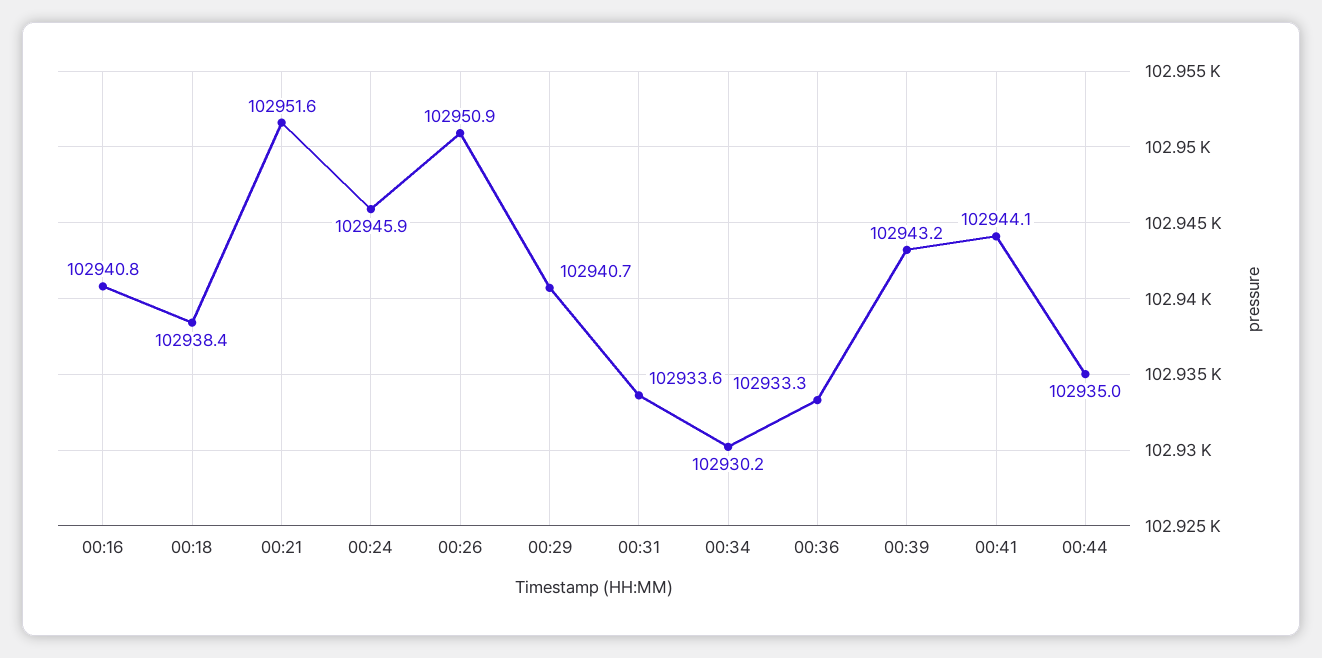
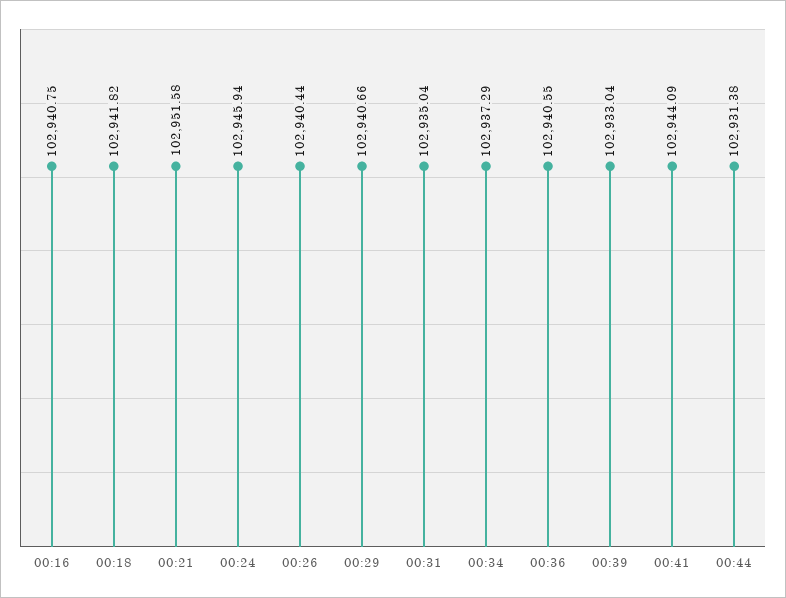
  {
    "00:16": 102940.75,
-   "00:18": 102938.4,
+   "00:18": 102941.82,
    "00:21": 102951.58,
    "00:24": 102945.94,
-   "00:26": 102950.9,
+   "00:26": 102940.44,
    "00:29": 102940.66,
-   "00:31": 102933.6,
+   "00:31": 102935.04,
-   "00:34": 102930.2,
+   "00:34": 102937.29,
-   "00:36": 102933.3,
+   "00:36": 102940.55,
-   "00:39": 102943.2,
+   "00:39": 102933.04,
    "00:41": 102944.09,
-   "00:44": 102935
+   "00:44": 102931.38
  }

